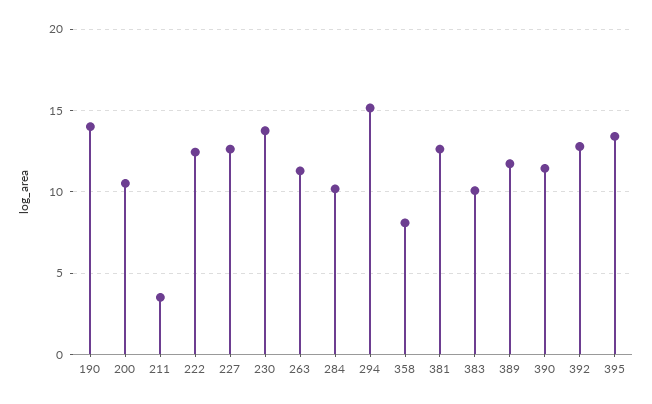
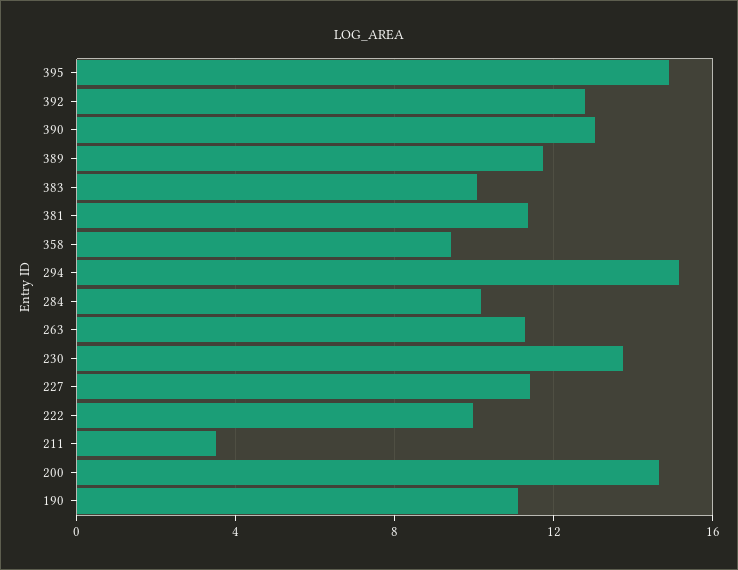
  {
-   "190": 14,
+   "190": 11,
-   "200": 10.5,
+   "200": 14.5,
    "211": 3.5,
-   "222": 12.5,
+   "222": 10,
-   "227": 12.5,
+   "227": 11.5,
    "230": 14,
    "263": 11.5,
    "284": 10,
    "294": 15,
-   "358": 8,
+   "358": 9.5,
-   "381": 12.5,
+   "381": 11.5,
    "383": 10,
    "389": 11.5,
-   "390": 11.5,
+   "390": 13,
    "392": 13,
-   "395": 13.5
+   "395": 15
  }

